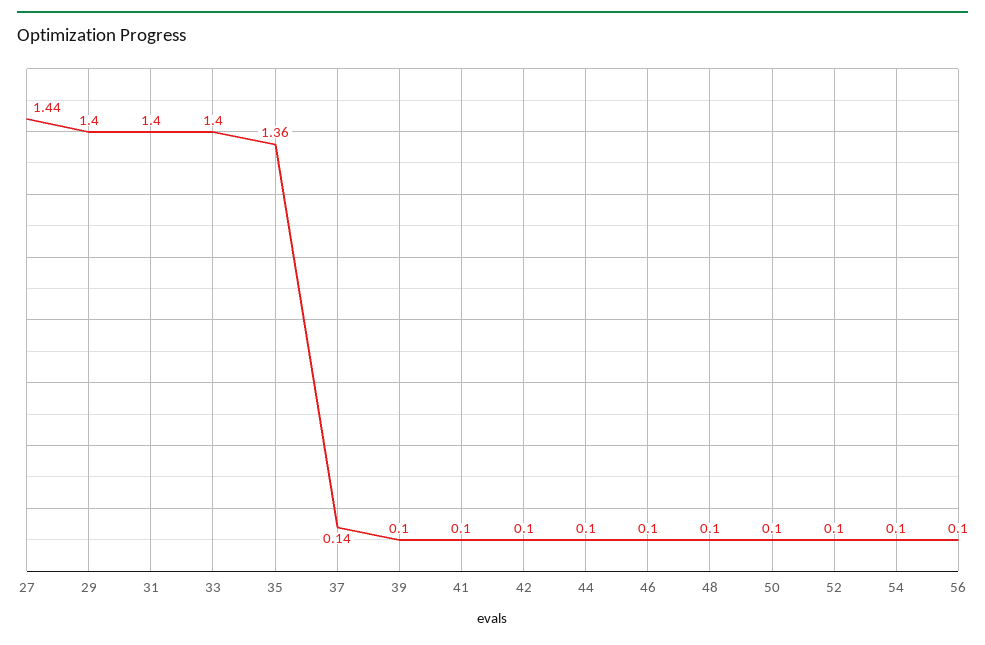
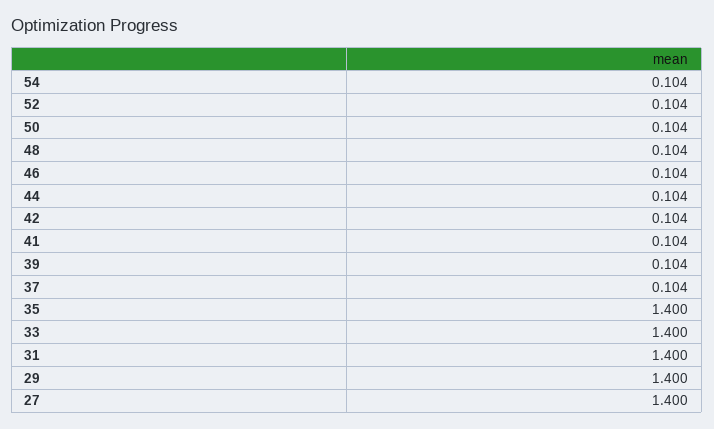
  {
-   "27": 1.44,
+   "27": 1.4,
    "29": 1.4,
    "31": 1.4,
    "33": 1.4,
-   "35": 1.36,
+   "35": 1.4,
-   "37": 0.14,
+   "37": 0.104,
    "39": 0.104,
    "41": 0.104,
    "42": 0.104,
    "44": 0.104,
    "46": 0.104,
    "48": 0.104,
    "50": 0.104,
    "52": 0.104,
-   "54": 0.104,
+   "54": 0.104
-   "56": 0.1
  }

